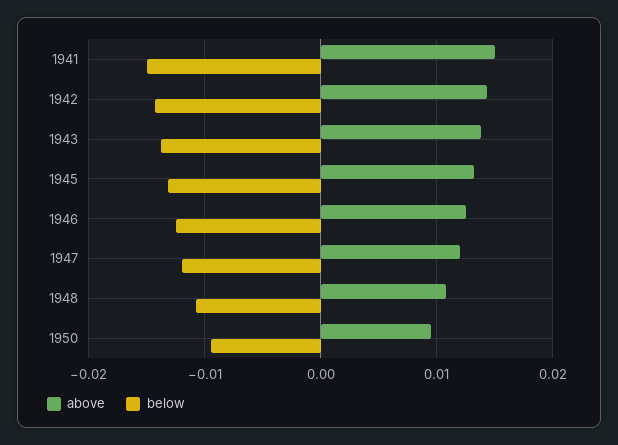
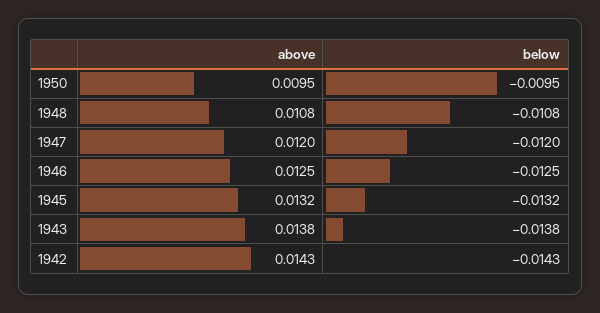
  {
    "above": {
-     "1941": 0.015,
      "1942": 0.0143,
      "1943": 0.0138,
      "1945": 0.0132,
      "1946": 0.0125,
      "1947": 0.012,
      "1948": 0.0108,
      "1950": 0.0095
    },
    "below": {
-     "1941": -0.015,
      "1942": -0.0143,
      "1943": -0.0138,
      "1945": -0.0132,
      "1946": -0.0125,
      "1947": -0.012,
      "1948": -0.0108,
      "1950": -0.0095
    }
  }

